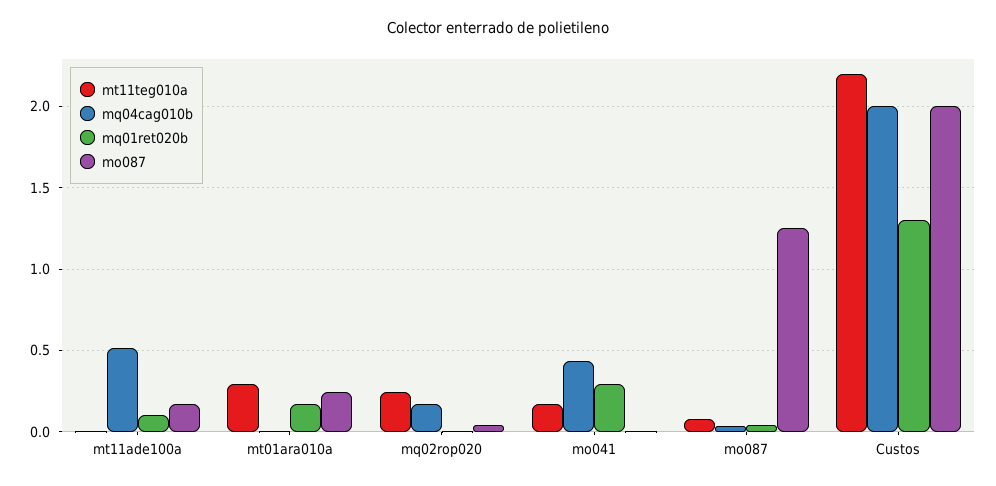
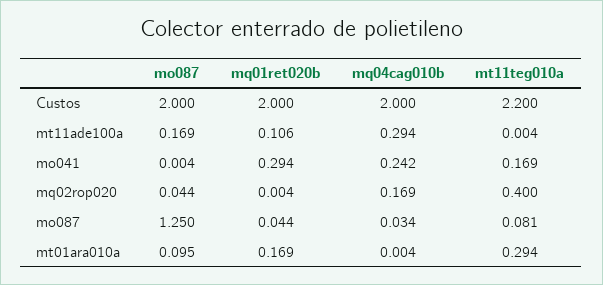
  {
    "mt11teg010a": {
      "mt11ade100a": 0.004,
      "mt01ara010a": 0.294,
-     "mq02rop020": 0.25,
+     "mq02rop020": 0.4,
      "mo041": 0.169,
      "mo087": 0.081,
      "Custos": 2.2
    },
    "mq04cag010b": {
-     "mt11ade100a": 0.5,
+     "mt11ade100a": 0.294,
      "mt01ara010a": 0.004,
      "mq02rop020": 0.169,
-     "mo041": 0.45,
+     "mo041": 0.242,
      "mo087": 0.034,
      "Custos": 2
    },
    "mq01ret020b": {
      "mt11ade100a": 0.106,
      "mt01ara010a": 0.169,
      "mq02rop020": 0.004,
      "mo041": 0.294,
      "mo087": 0.044,
-     "Custos": 1.3
+     "Custos": 2
    },
    "mo087": {
      "mt11ade100a": 0.169,
-     "mt01ara010a": 0.25,
+     "mt01ara010a": 0.095,
      "mq02rop020": 0.044,
      "mo041": 0.004,
      "mo087": 1.25,
      "Custos": 2
    }
  }

